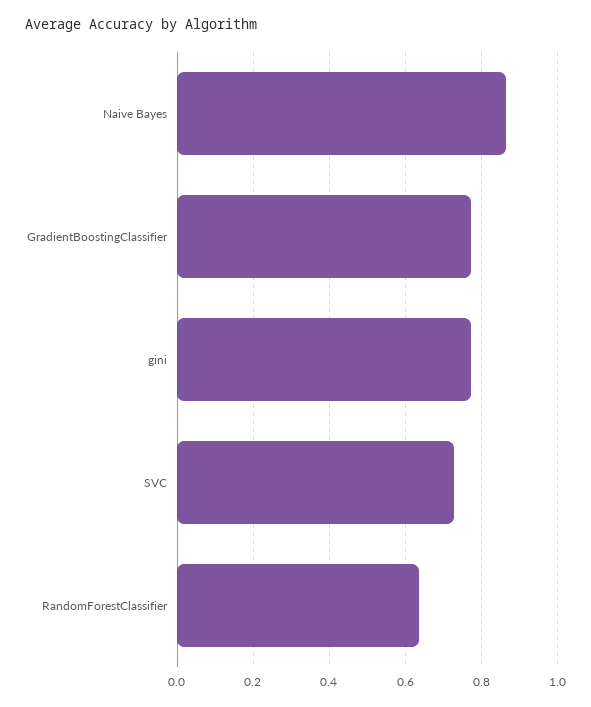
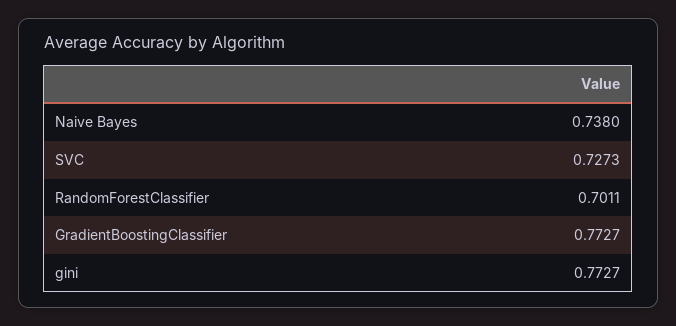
  {
-   "Naive Bayes": 0.86,
+   "Naive Bayes": 0.738,
    "GradientBoostingClassifier": 0.7727,
    "gini": 0.7727,
    "SVC": 0.7273,
-   "RandomForestClassifier": 0.64
+   "RandomForestClassifier": 0.7011
  }

